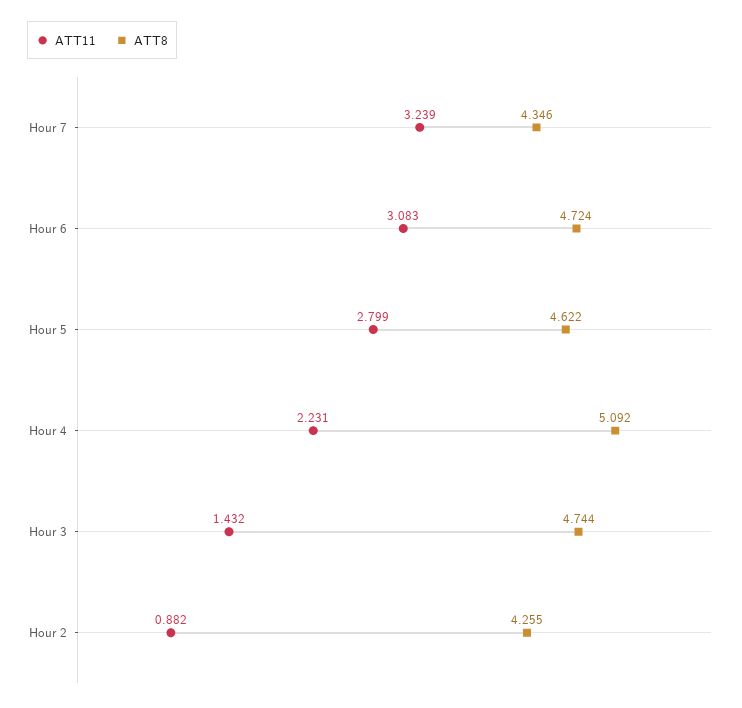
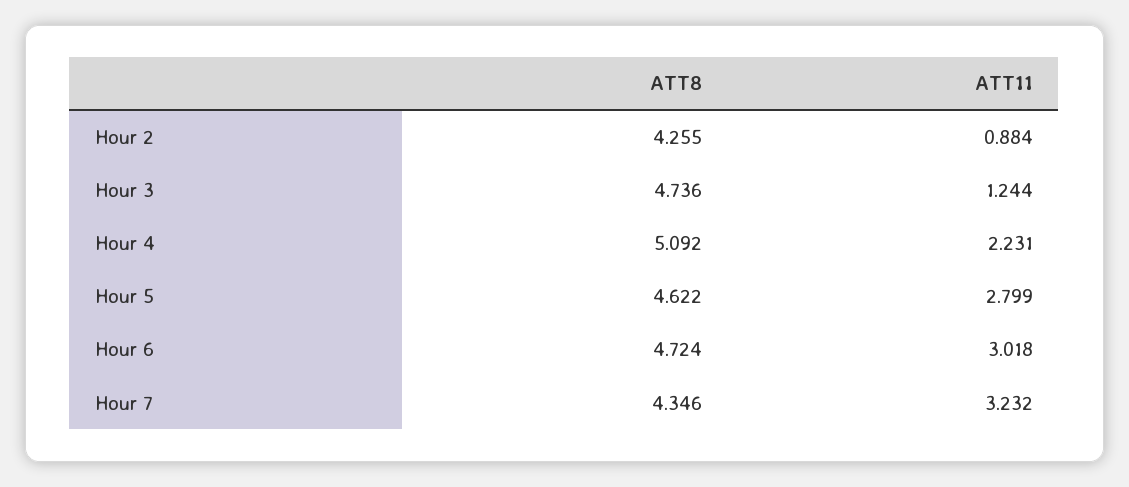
  {
    "ATT11": {
-     "Hour 7": 3.239,
+     "Hour 7": 3.232,
-     "Hour 6": 3.083,
+     "Hour 6": 3.018,
      "Hour 5": 2.799,
      "Hour 4": 2.231,
-     "Hour 3": 1.432,
+     "Hour 3": 1.244,
-     "Hour 2": 0.882
+     "Hour 2": 0.884
    },
    "ATT8": {
      "Hour 7": 4.346,
      "Hour 6": 4.724,
      "Hour 5": 4.622,
      "Hour 4": 5.092,
-     "Hour 3": 4.744,
+     "Hour 3": 4.736,
      "Hour 2": 4.255
    }
  }

